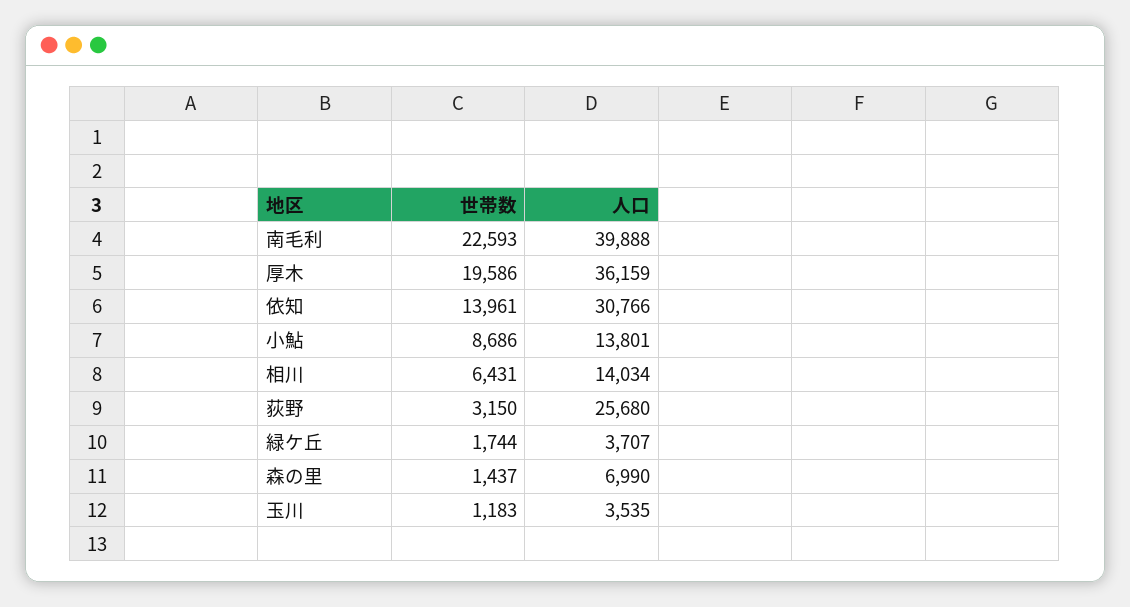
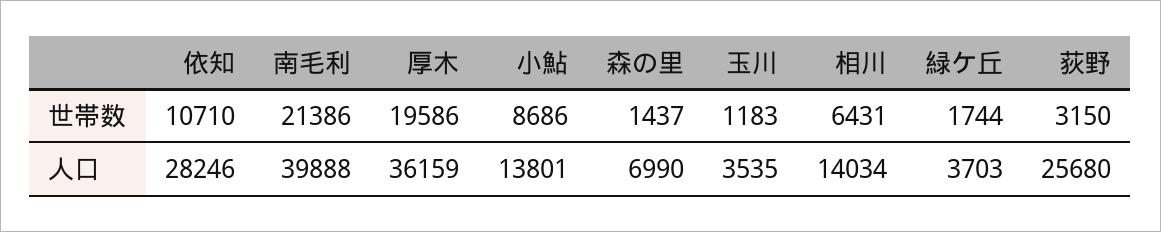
  {
    "世帯数": {
-     "南毛利": 22593,
+     "南毛利": 21386,
      "厚木": 19586,
-     "依知": 13961,
+     "依知": 10710,
      "小鮎": 8686,
      "相川": 6431,
      "荻野": 3150,
      "緑ケ丘": 1744,
      "森の里": 1437,
      "玉川": 1183
    },
    "人口": {
      "南毛利": 39888,
      "厚木": 36159,
-     "依知": 30766,
+     "依知": 28246,
      "小鮎": 13801,
      "相川": 14034,
      "荻野": 25680,
-     "緑ケ丘": 3707,
+     "緑ケ丘": 3703,
      "森の里": 6990,
      "玉川": 3535
    }
  }

